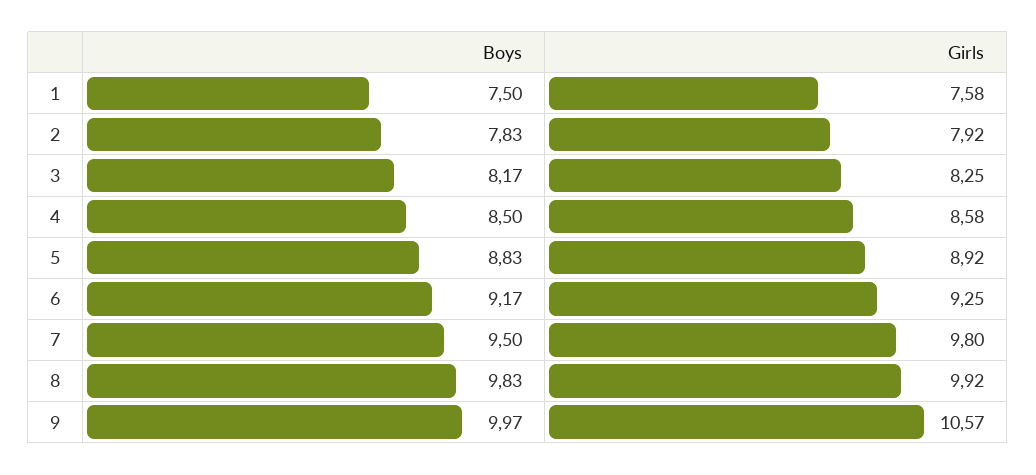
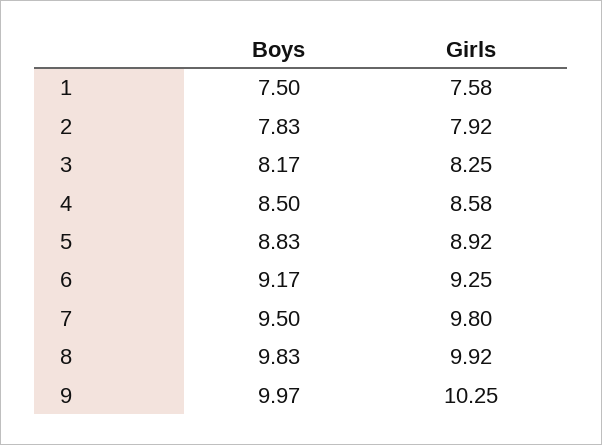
  {
    "Boys": {
      "1": 7.5,
      "2": 7.83,
      "3": 8.17,
      "4": 8.5,
      "5": 8.83,
      "6": 9.17,
      "7": 9.5,
      "8": 9.83,
      "9": 9.97
    },
    "Girls": {
      "1": 7.58,
      "2": 7.92,
      "3": 8.25,
      "4": 8.58,
      "5": 8.92,
      "6": 9.25,
      "7": 9.8,
      "8": 9.92,
-     "9": 10.57
+     "9": 10.25
    }
  }

